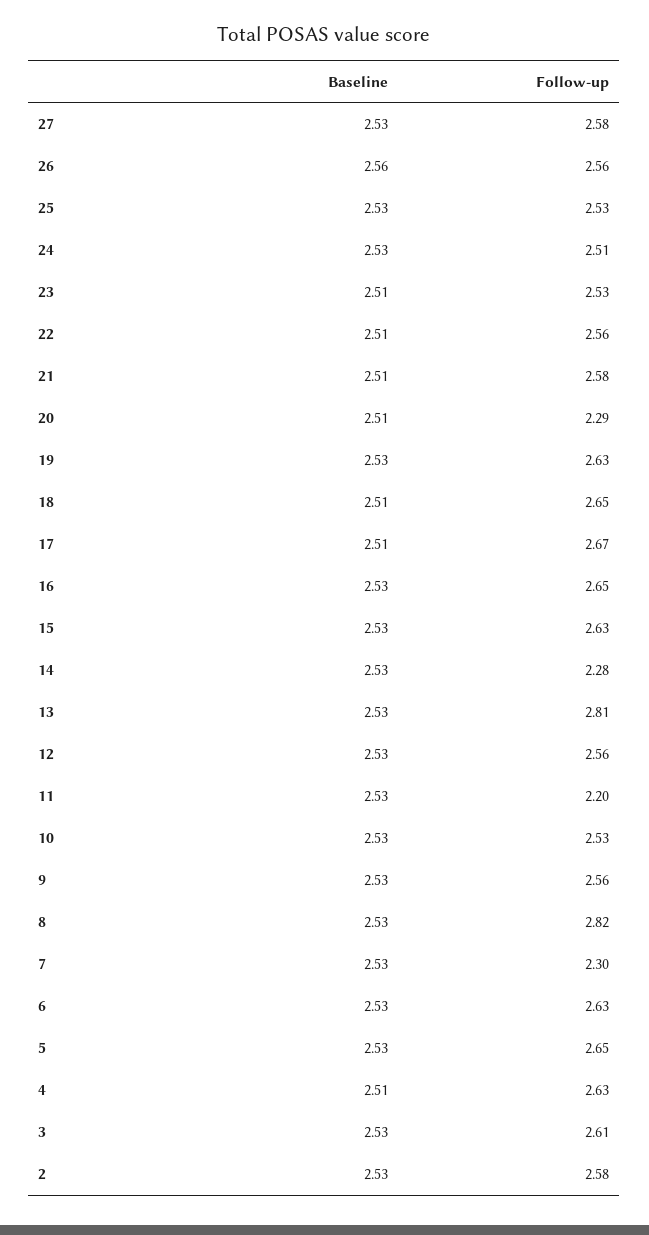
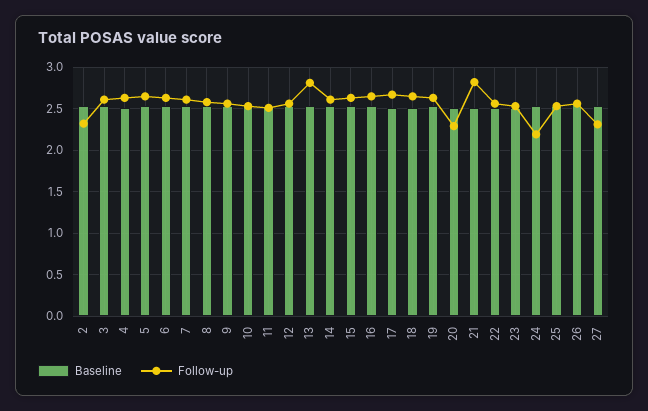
  {
    "Baseline": {
      "27": 2.53,
      "26": 2.56,
      "25": 2.53,
      "24": 2.53,
      "23": 2.51,
      "22": 2.51,
      "21": 2.51,
      "20": 2.51,
      "19": 2.53,
      "18": 2.51,
      "17": 2.51,
      "16": 2.53,
      "15": 2.53,
      "14": 2.53,
      "13": 2.53,
      "12": 2.53,
      "11": 2.53,
      "10": 2.53,
      "9": 2.53,
      "8": 2.53,
      "7": 2.53,
      "6": 2.53,
      "5": 2.53,
      "4": 2.51,
      "3": 2.53,
      "2": 2.53
    },
    "Follow-up": {
-     "27": 2.58,
+     "27": 2.3,
      "26": 2.56,
      "25": 2.53,
-     "24": 2.51,
+     "24": 2.2,
      "23": 2.53,
      "22": 2.56,
-     "21": 2.58,
+     "21": 2.8,
      "20": 2.29,
      "19": 2.63,
      "18": 2.65,
      "17": 2.67,
      "16": 2.65,
      "15": 2.63,
-     "14": 2.28,
+     "14": 2.6,
      "13": 2.81,
      "12": 2.56,
-     "11": 2.2,
+     "11": 2.5,
      "10": 2.53,
      "9": 2.56,
-     "8": 2.82,
+     "8": 2.6,
-     "7": 2.3,
+     "7": 2.6,
      "6": 2.63,
      "5": 2.65,
      "4": 2.63,
      "3": 2.61,
-     "2": 2.58
+     "2": 2.3
    }
  }

